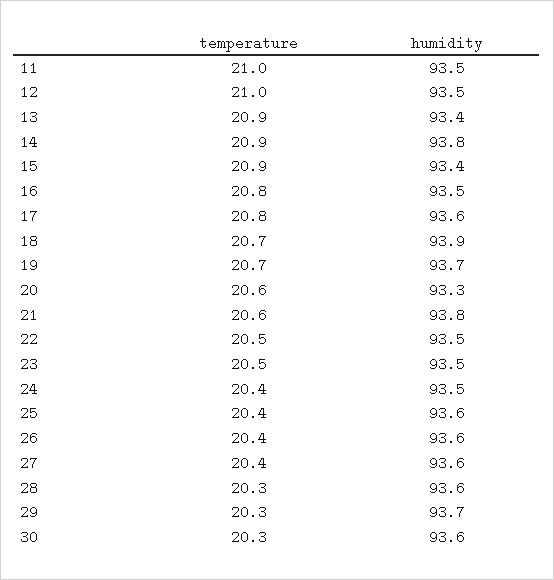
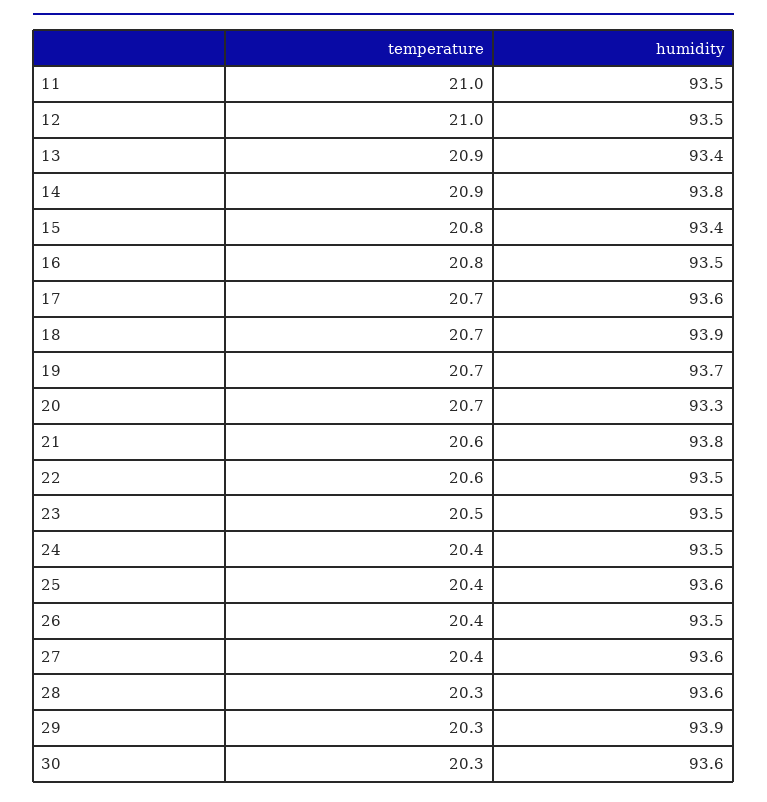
  {
    "temperature": {
      "11": 21,
      "12": 21,
      "13": 20.9,
      "14": 20.9,
-     "15": 20.9,
+     "15": 20.8,
      "16": 20.8,
-     "17": 20.8,
+     "17": 20.7,
      "18": 20.7,
      "19": 20.7,
-     "20": 20.6,
+     "20": 20.7,
      "21": 20.6,
-     "22": 20.5,
+     "22": 20.6,
      "23": 20.5,
      "24": 20.4,
      "25": 20.4,
      "26": 20.4,
      "27": 20.4,
      "28": 20.3,
      "29": 20.3,
      "30": 20.3
    },
    "humidity": {
      "11": 93.5,
      "12": 93.5,
      "13": 93.4,
      "14": 93.8,
      "15": 93.4,
      "16": 93.5,
      "17": 93.6,
      "18": 93.9,
      "19": 93.7,
      "20": 93.3,
      "21": 93.8,
      "22": 93.5,
      "23": 93.5,
      "24": 93.5,
      "25": 93.6,
-     "26": 93.6,
+     "26": 93.5,
      "27": 93.6,
      "28": 93.6,
-     "29": 93.7,
+     "29": 93.9,
      "30": 93.6
    }
  }

